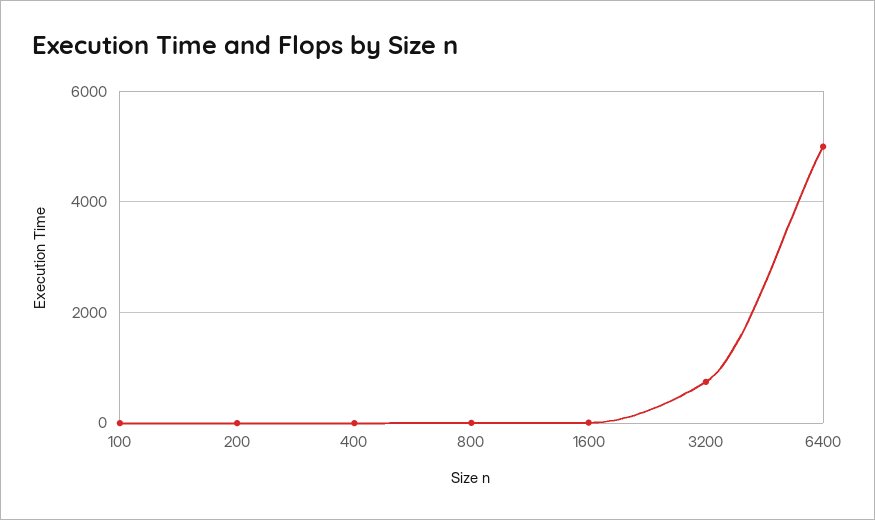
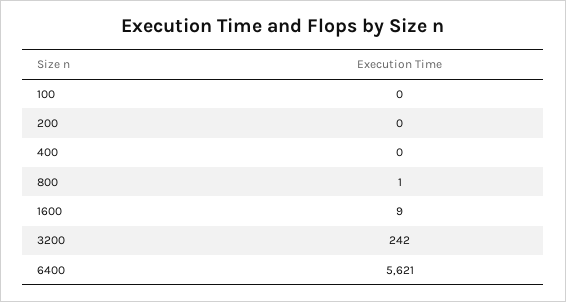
  {
    "100": 0,
    "200": 0,
    "400": 0,
    "800": 1,
    "1600": 9,
-   "3200": 800,
+   "3200": 242,
-   "6400": 5000
+   "6400": 5621
  }

